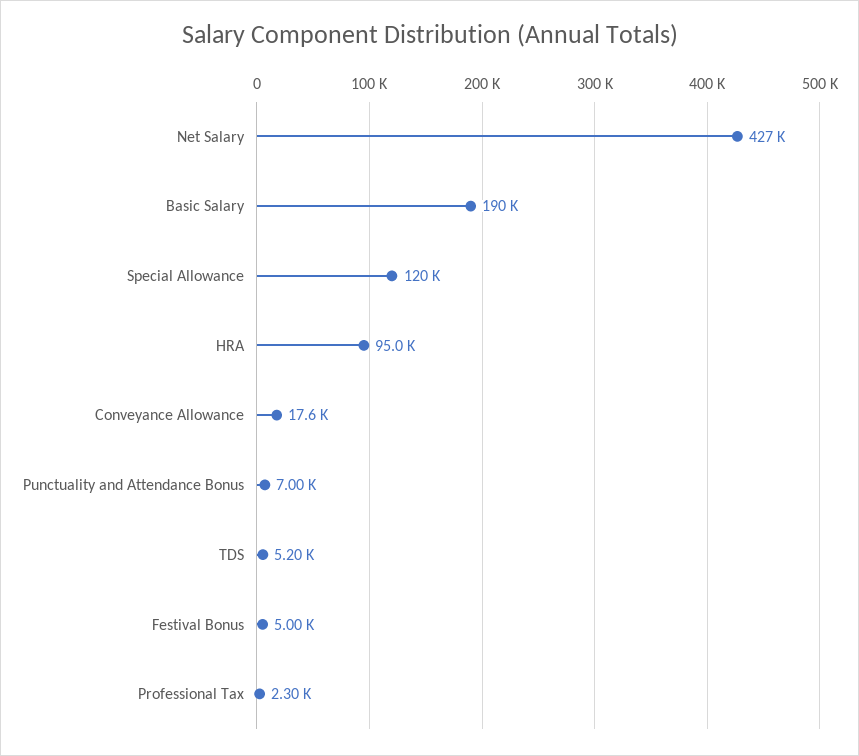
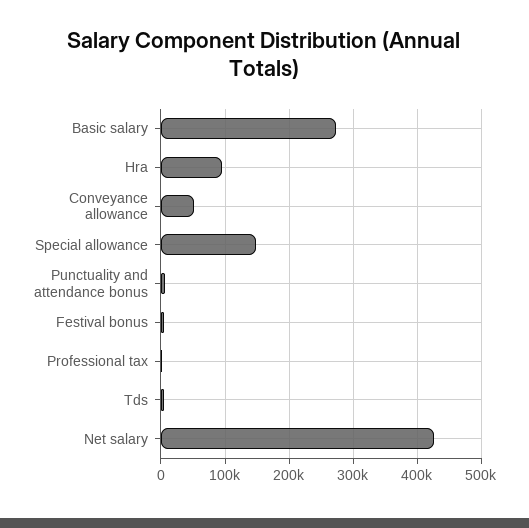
  {
    "Net Salary": 427000,
-   "Basic Salary": 190000,
+   "Basic Salary": 270000,
-   "Special Allowance": 120000,
+   "Special Allowance": 150000,
    "HRA": 95000,
-   "Conveyance Allowance": 17600,
+   "Conveyance Allowance": 50000,
    "Punctuality and Attendance Bonus": 7000,
    "TDS": 5200,
    "Festival Bonus": 5000,
    "Professional Tax": 2300
  }

